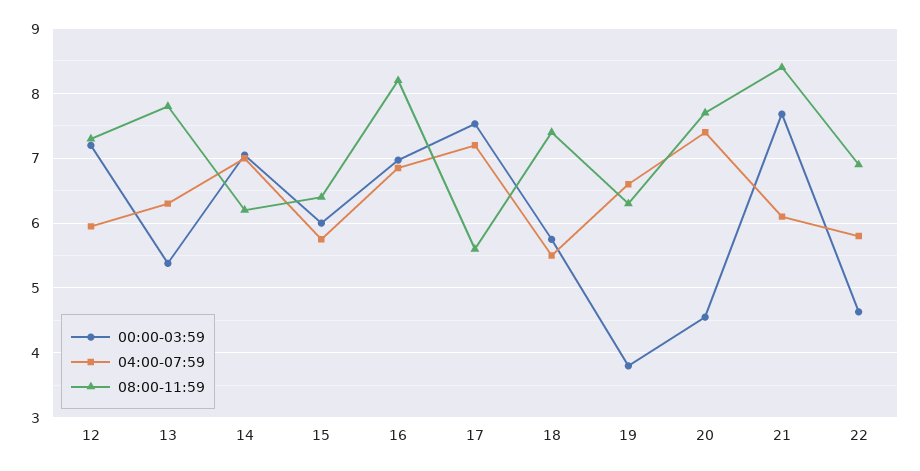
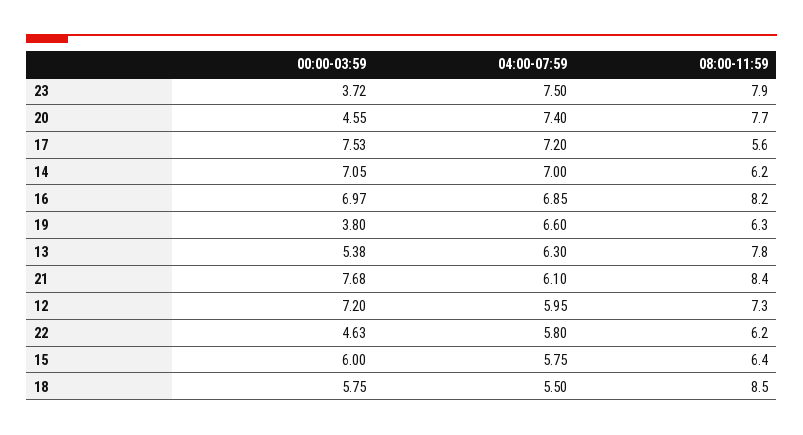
  {
    "00:00-03:59": {
      "12": 7.2,
      "13": 5.38,
      "14": 7.05,
      "15": 6,
      "16": 6.97,
      "17": 7.53,
      "18": 5.75,
      "19": 3.8,
      "20": 4.55,
      "21": 7.68,
-     "22": 4.63
+     "22": 4.63,
+     "23": 3.72
    },
    "04:00-07:59": {
      "12": 5.95,
      "13": 6.3,
      "14": 7,
      "15": 5.75,
      "16": 6.85,
      "17": 7.2,
      "18": 5.5,
      "19": 6.6,
      "20": 7.4,
      "21": 6.1,
-     "22": 5.8
+     "22": 5.8,
+     "23": 7.5
    },
    "08:00-11:59": {
      "12": 7.3,
      "13": 7.8,
      "14": 6.2,
      "15": 6.4,
      "16": 8.2,
      "17": 5.6,
-     "18": 7.4,
+     "18": 8.5,
      "19": 6.3,
      "20": 7.7,
      "21": 8.4,
-     "22": 6.9
+     "22": 6.2,
+     "23": 7.9
    }
  }

